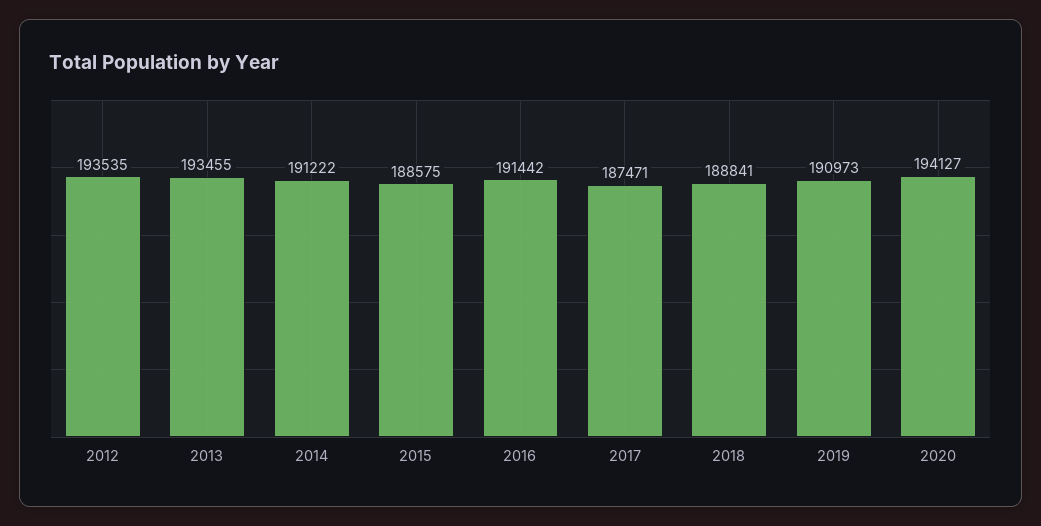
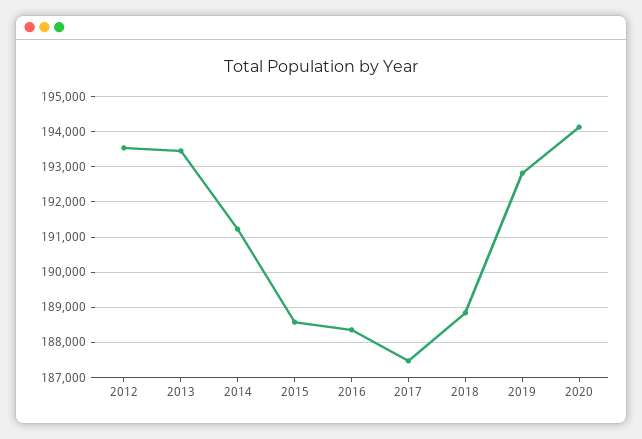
  {
    "2012": 193535,
    "2013": 193455,
    "2014": 191222,
    "2015": 188575,
-   "2016": 191442,
+   "2016": 188400,
    "2017": 187471,
    "2018": 188841,
-   "2019": 190973,
+   "2019": 192800,
    "2020": 194127
  }

